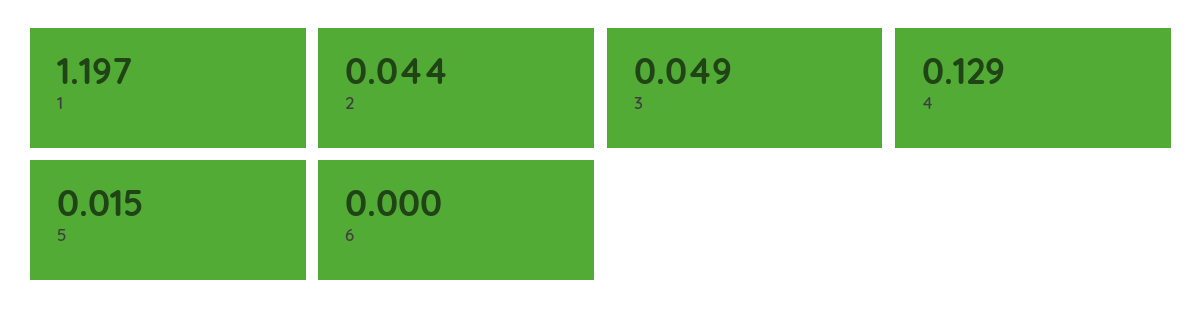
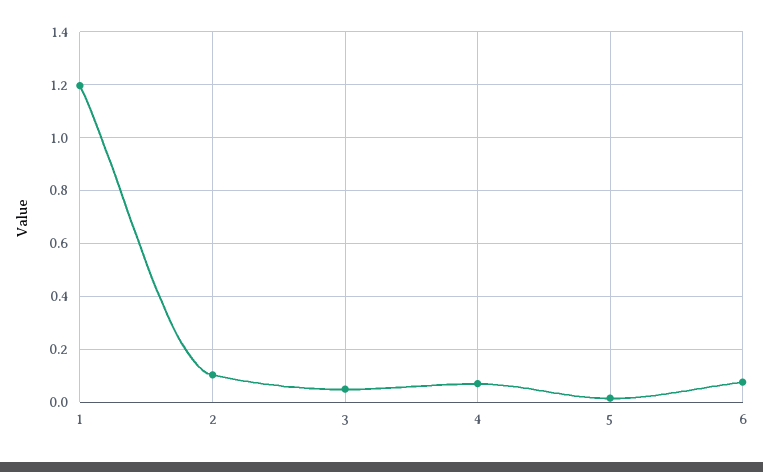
  {
    "1": 1.197,
-   "2": 0.044,
+   "2": 0.1,
    "3": 0.049,
-   "4": 0.129,
+   "4": 0.075,
    "5": 0.015,
-   "6": 0
+   "6": 0.075
  }

